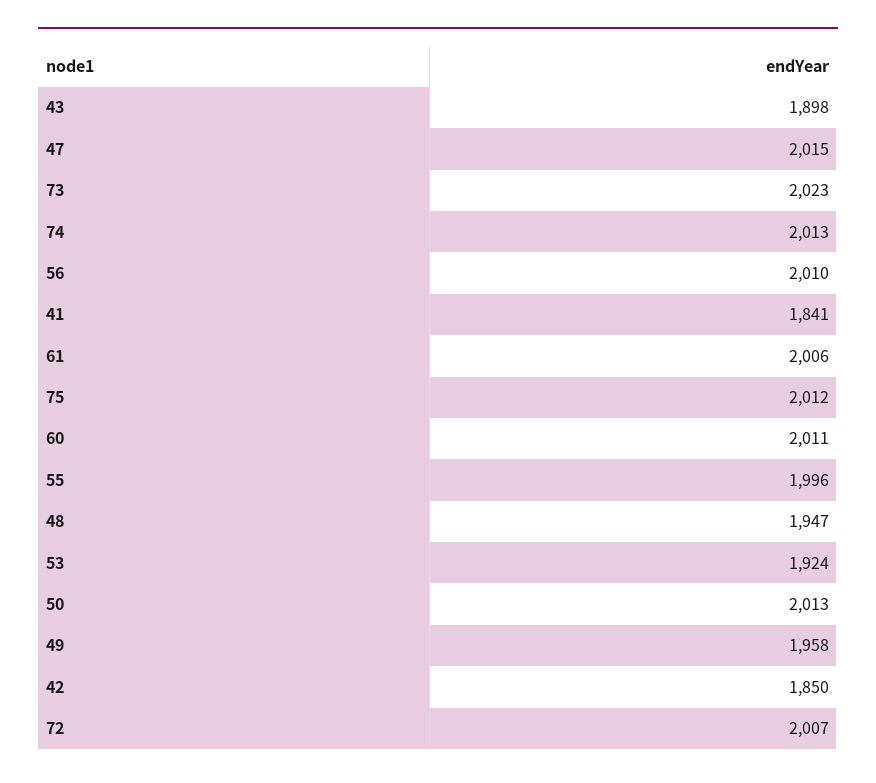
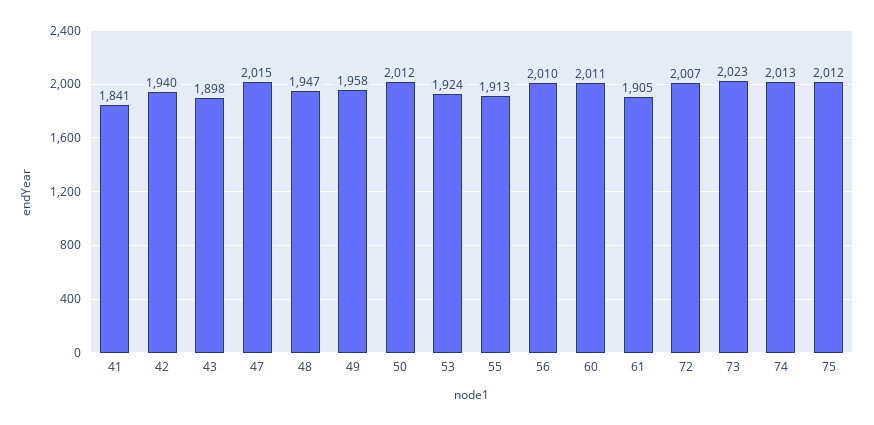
  {
    "43": 1898,
    "47": 2015,
    "73": 2023,
    "74": 2013,
    "56": 2010,
    "41": 1841,
-   "61": 2006,
+   "61": 1905,
    "75": 2012,
    "60": 2011,
-   "55": 1996,
+   "55": 1913,
    "48": 1947,
    "53": 1924,
-   "50": 2013,
+   "50": 2012,
    "49": 1958,
-   "42": 1850,
+   "42": 1940,
    "72": 2007
  }

